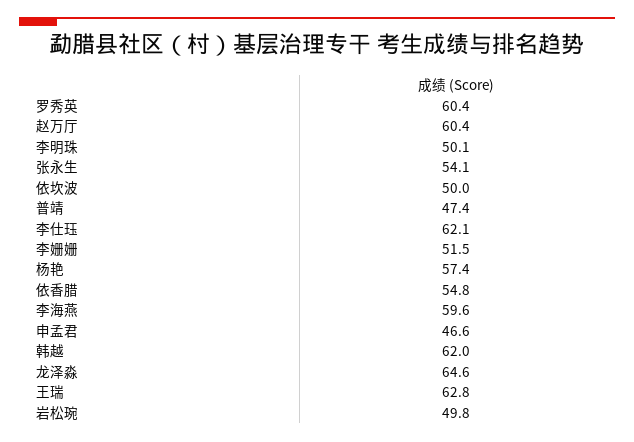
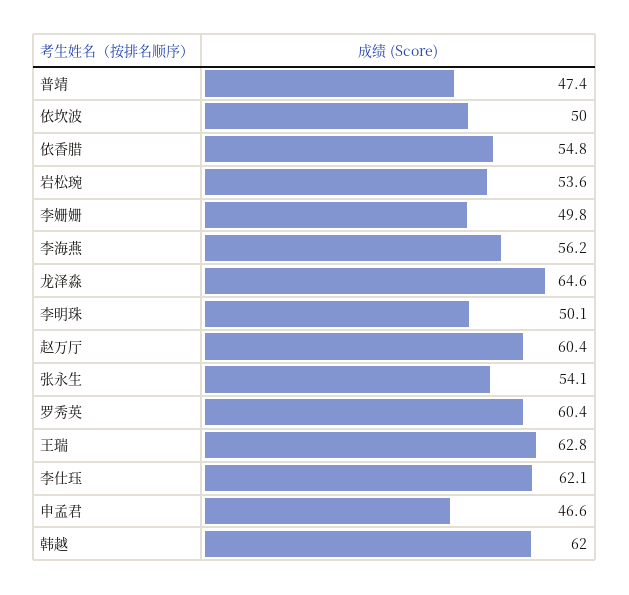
  {
    "罗秀英": 60.4,
    "赵万厅": 60.4,
    "李明珠": 50.1,
    "张永生": 54.1,
    "依坎波": 50,
    "普靖": 47.4,
    "李仕珏": 62.1,
-   "李姗姗": 51.5,
+   "李姗姗": 49.8,
-   "杨艳": 57.4,
    "依香腊": 54.8,
-   "李海燕": 59.6,
+   "李海燕": 56.2,
    "申孟君": 46.6,
    "韩越": 62,
    "龙泽淼": 64.6,
    "王瑞": 62.8,
-   "岩松琬": 49.8
+   "岩松琬": 53.6
  }

